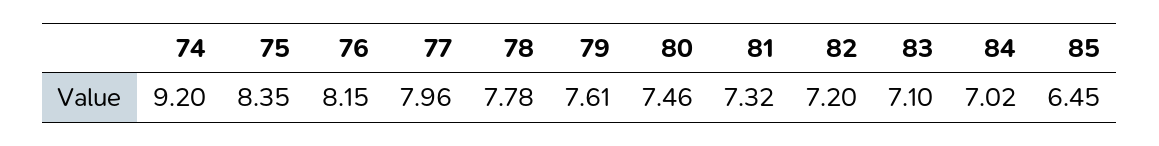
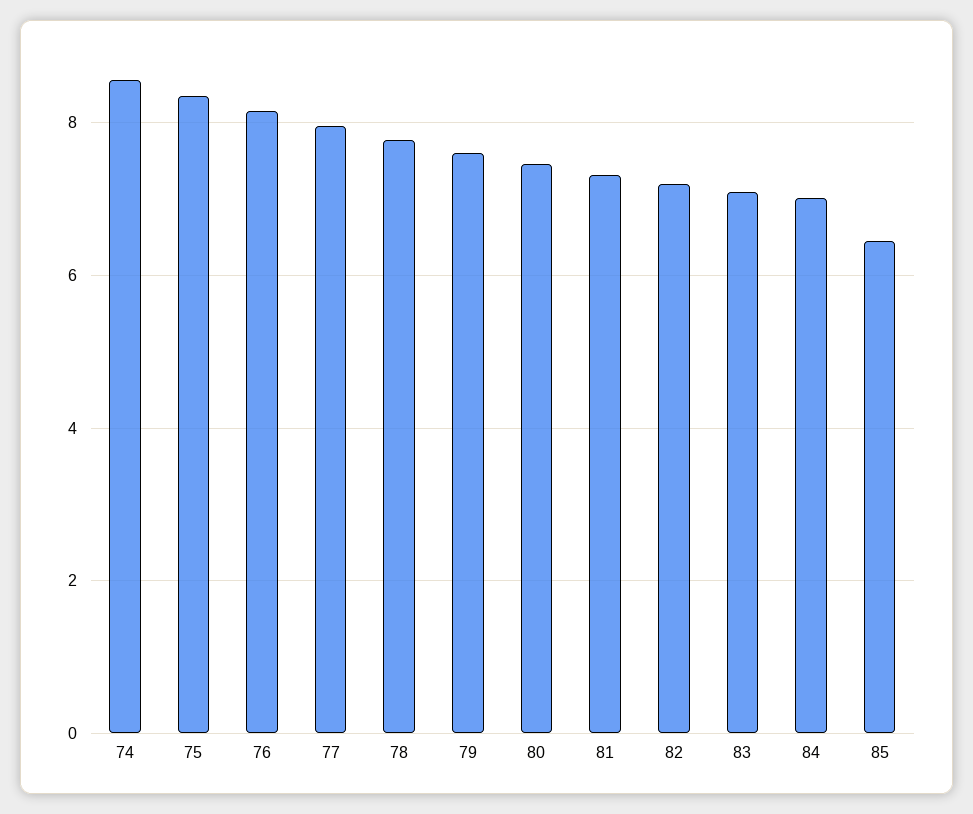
  {
-   "74": 9.2,
+   "74": 8.6,
    "75": 8.35,
    "76": 8.15,
    "77": 7.96,
    "78": 7.78,
    "79": 7.61,
    "80": 7.46,
    "81": 7.32,
    "82": 7.2,
    "83": 7.1,
    "84": 7.02,
    "85": 6.45
  }

